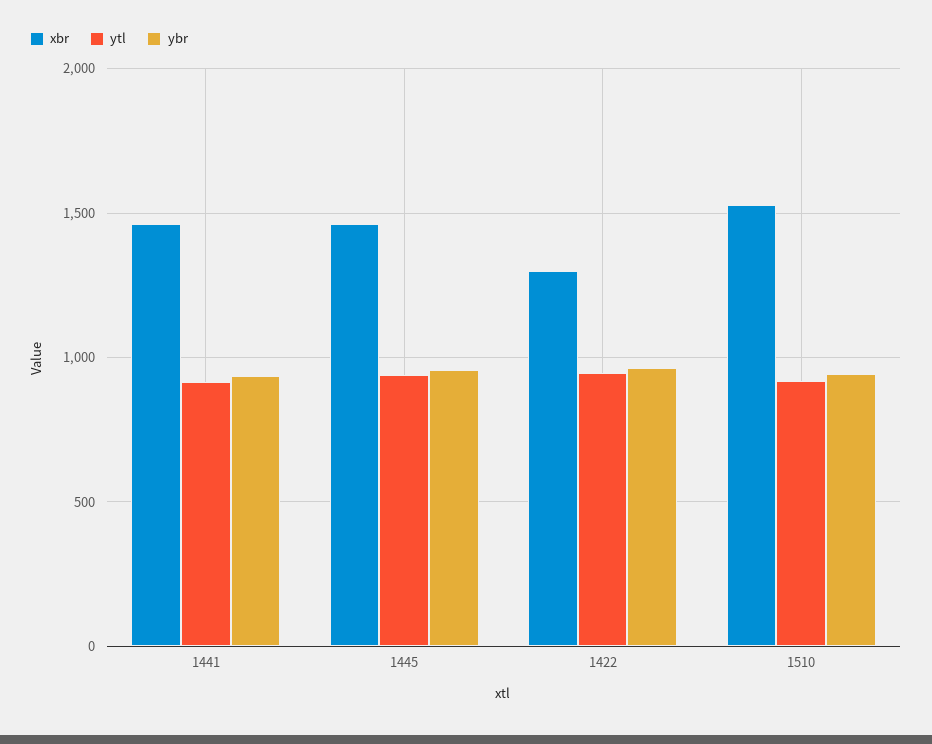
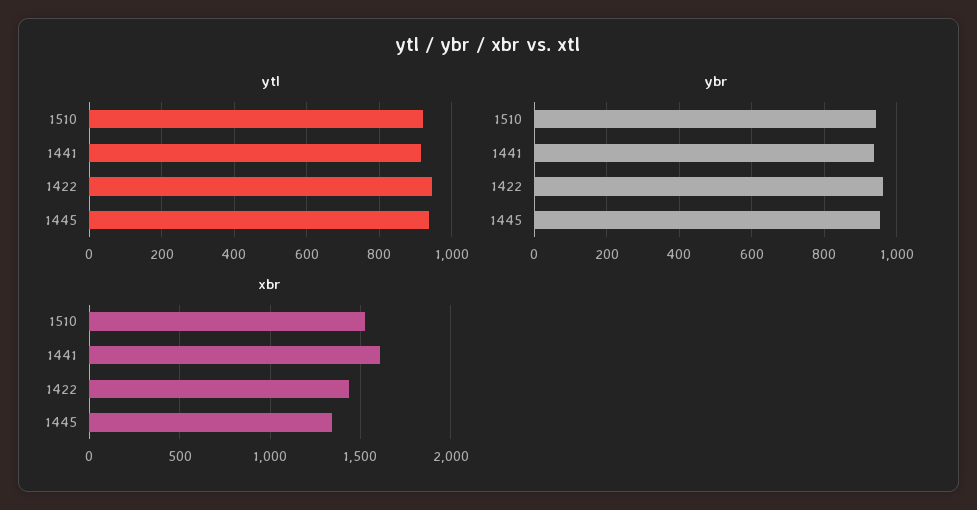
  {
    "xbr": {
-     "1441": 1450,
+     "1441": 1600,
-     "1445": 1450,
+     "1445": 1350,
-     "1422": 1300,
+     "1422": 1450,
      "1510": 1550
    },
    "ytl": {
      "1441": 920,
      "1445": 940,
      "1422": 940,
      "1510": 920
    },
    "ybr": {
      "1441": 940,
      "1445": 960,
      "1422": 960,
      "1510": 940
    }
  }

